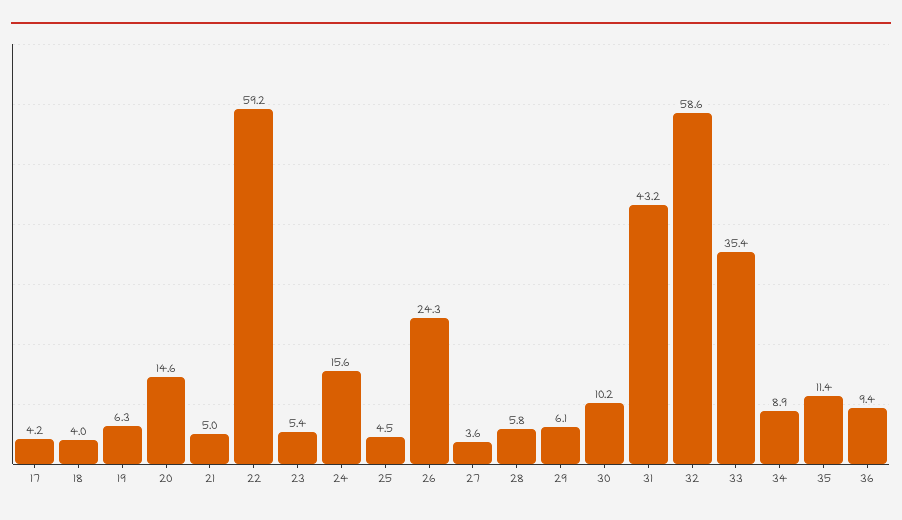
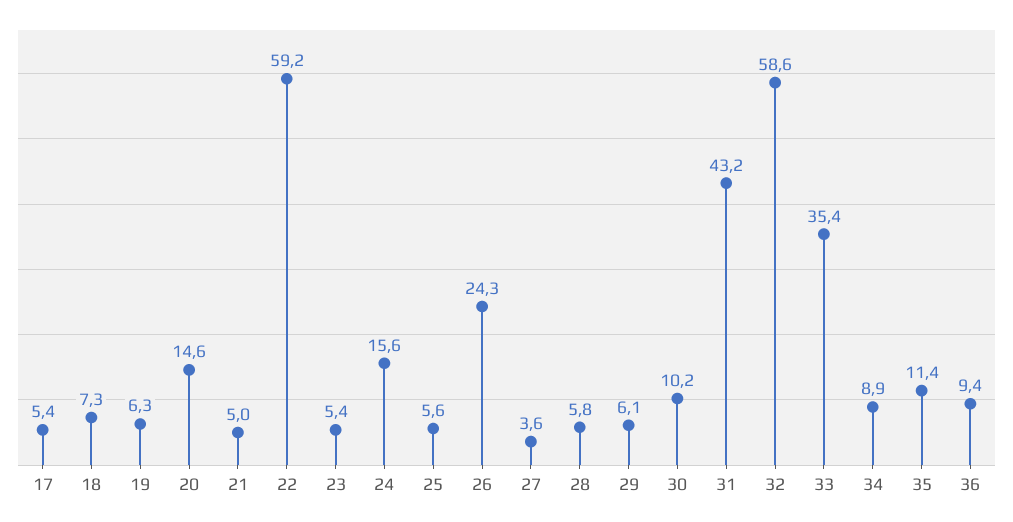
  {
-   "17": 4.2,
+   "17": 5.4,
-   "18": 4,
+   "18": 7.3,
    "19": 6.3,
    "20": 14.6,
    "21": 5,
    "22": 59.2,
    "23": 5.4,
    "24": 15.6,
-   "25": 4.5,
+   "25": 5.6,
    "26": 24.3,
    "27": 3.6,
    "28": 5.8,
    "29": 6.1,
    "30": 10.2,
    "31": 43.2,
    "32": 58.6,
    "33": 35.4,
    "34": 8.9,
    "35": 11.4,
    "36": 9.4
  }

